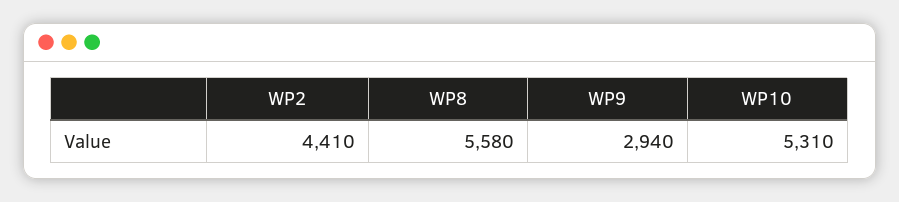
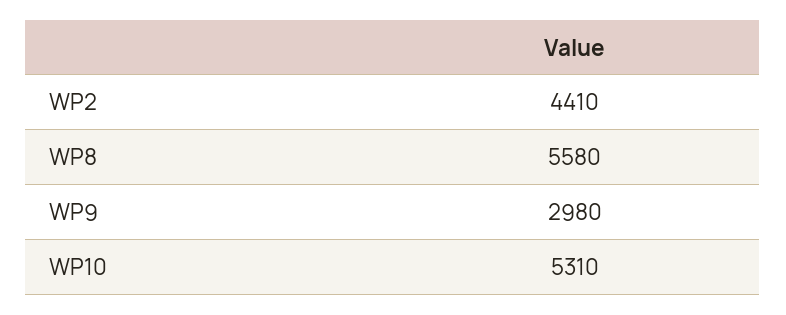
  {
    "WP2": 4410,
    "WP8": 5580,
-   "WP9": 2940,
+   "WP9": 2980,
    "WP10": 5310
  }

